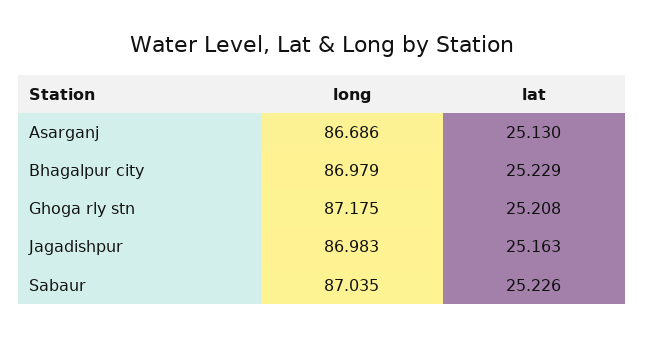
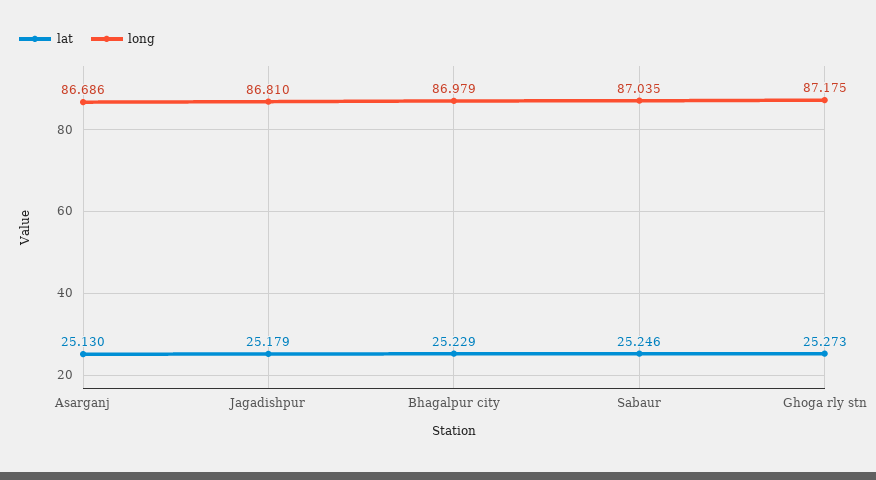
  {
    "long": {
      "Asarganj": 86.686,
      "Bhagalpur city": 86.979,
      "Ghoga rly stn": 87.175,
-     "Jagadishpur": 86.983,
+     "Jagadishpur": 86.81,
      "Sabaur": 87.035
    },
    "lat": {
      "Asarganj": 25.13,
      "Bhagalpur city": 25.229,
-     "Ghoga rly stn": 25.208,
+     "Ghoga rly stn": 25.273,
-     "Jagadishpur": 25.163,
+     "Jagadishpur": 25.179,
-     "Sabaur": 25.226
+     "Sabaur": 25.246
    }
  }

